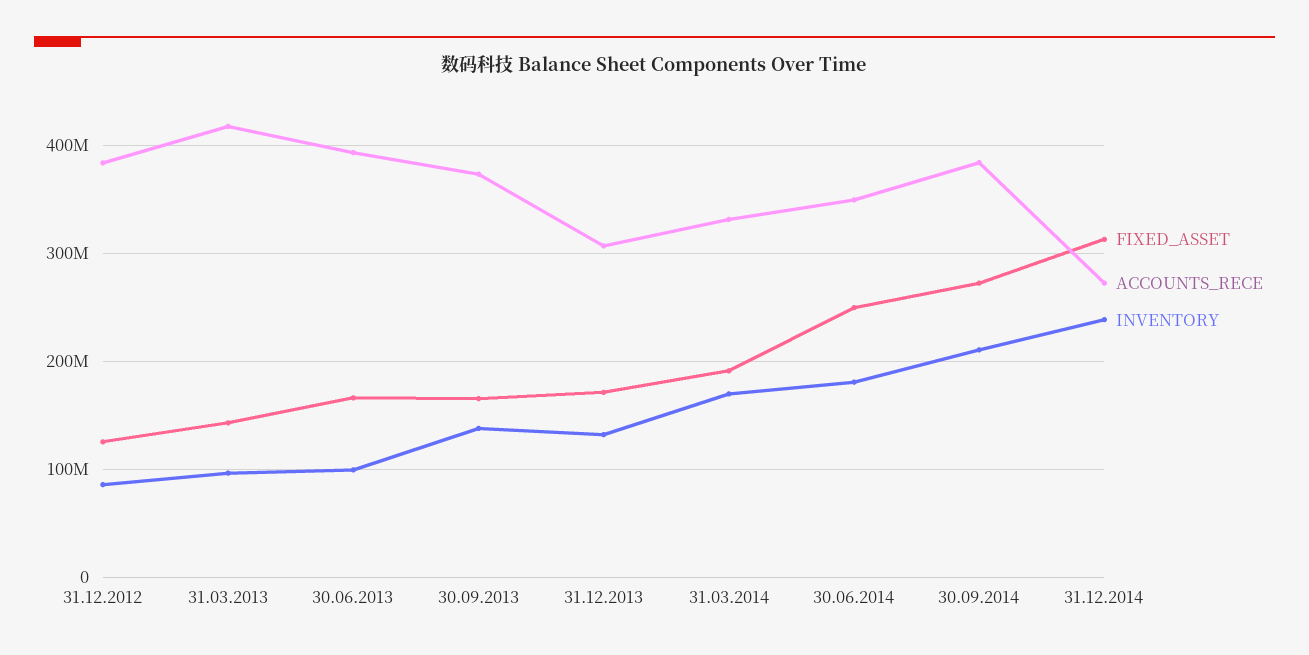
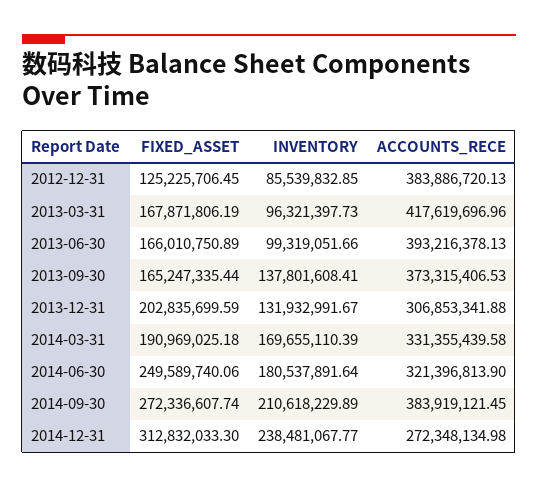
  {
    "FIXED_ASSET": {
      "31.12.2012": 125225706.45,
-     "31.03.2013": 140000000,
+     "31.03.2013": 167871806.19,
      "30.06.2013": 166010750.89,
      "30.09.2013": 165247335.44,
-     "31.12.2013": 170000000,
+     "31.12.2013": 202835699.59,
      "31.03.2014": 190969025.18,
      "30.06.2014": 249589740.06,
      "30.09.2014": 272336607.74,
      "31.12.2014": 312832033.3
    },
    "ACCOUNTS_RECE": {
      "31.12.2012": 383886720.13,
      "31.03.2013": 417619696.96,
      "30.06.2013": 393216378.13,
      "30.09.2013": 373315406.53,
      "31.12.2013": 306853341.88,
      "31.03.2014": 331355439.58,
-     "30.06.2014": 350000000,
+     "30.06.2014": 321396813.9,
      "30.09.2014": 383919121.45,
      "31.12.2014": 272348134.98
    },
    "INVENTORY": {
      "31.12.2012": 85539832.85,
      "31.03.2013": 96321397.73,
      "30.06.2013": 99319051.66,
      "30.09.2013": 137801608.41,
      "31.12.2013": 131932991.67,
      "31.03.2014": 169655110.39,
      "30.06.2014": 180537891.64,
      "30.09.2014": 210618229.89,
      "31.12.2014": 238481067.77
    }
  }

